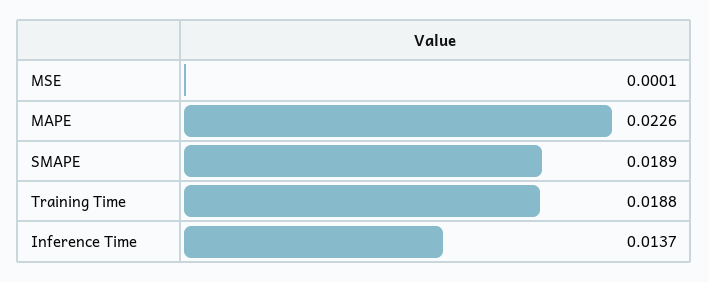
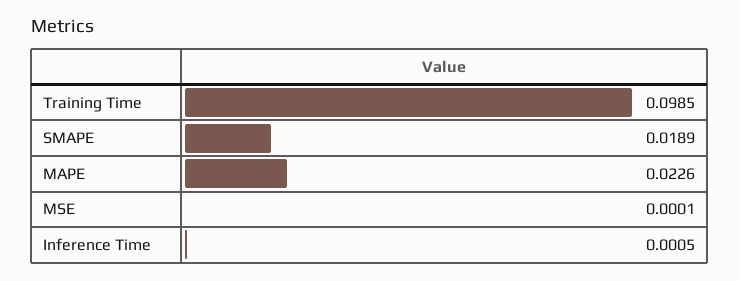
  {
    "MSE": 0.0001,
    "MAPE": 0.0226,
    "SMAPE": 0.0189,
-   "Training Time": 0.0188,
+   "Training Time": 0.0985,
-   "Inference Time": 0.0137
+   "Inference Time": 0.0005
  }

